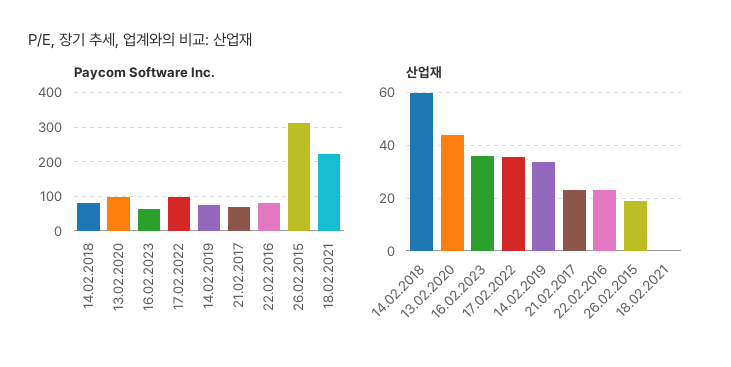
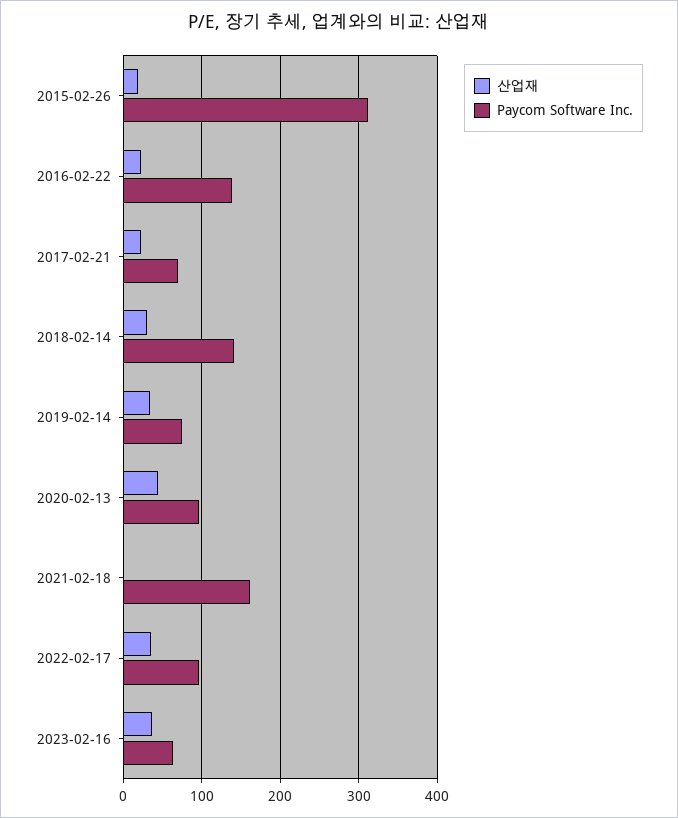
  {
    "Paycom Software Inc.": {
-     "14.02.2018": 80,
+     "14.02.2018": 140,
      "13.02.2020": 100,
      "16.02.2023": 60,
      "17.02.2022": 100,
      "14.02.2019": 70,
      "21.02.2017": 70,
-     "22.02.2016": 80,
+     "22.02.2016": 140,
      "26.02.2015": 310,
-     "18.02.2021": 220
+     "18.02.2021": 160
    },
    "산업재": {
-     "14.02.2018": 60,
+     "14.02.2018": 30,
      "13.02.2020": 45,
      "16.02.2023": 35,
      "17.02.2022": 35,
      "14.02.2019": 32.5,
      "21.02.2017": 22.5,
      "22.02.2016": 22.5,
      "26.02.2015": 20,
      "18.02.2021": 0
    }
  }

